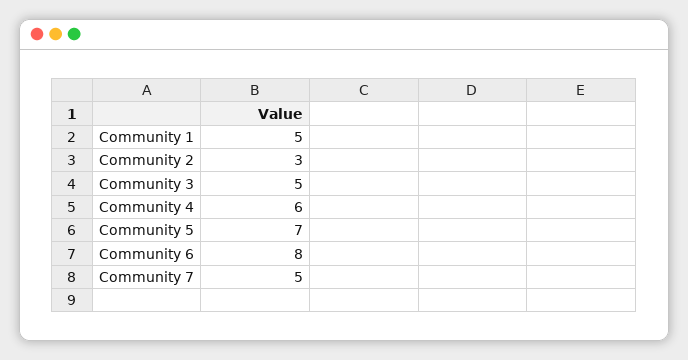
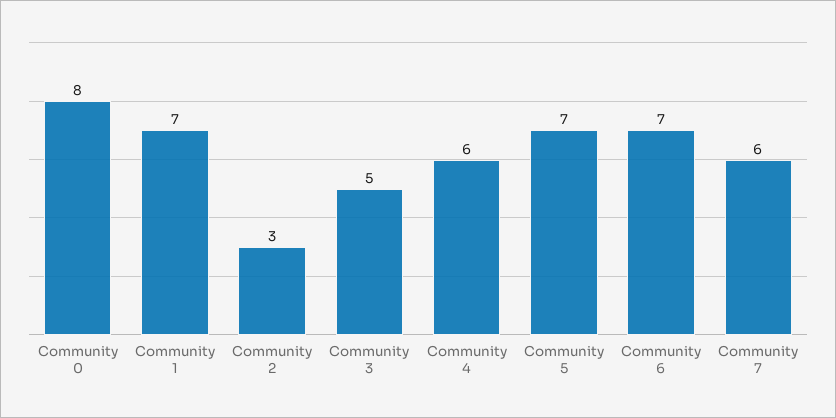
  {
-   "Community 1": 5,
+   "Community 1": 7,
    "Community 2": 3,
    "Community 3": 5,
    "Community 4": 6,
    "Community 5": 7,
-   "Community 6": 8,
+   "Community 6": 7,
-   "Community 7": 5
+   "Community 7": 6,
+   "Community 0": 8
  }

